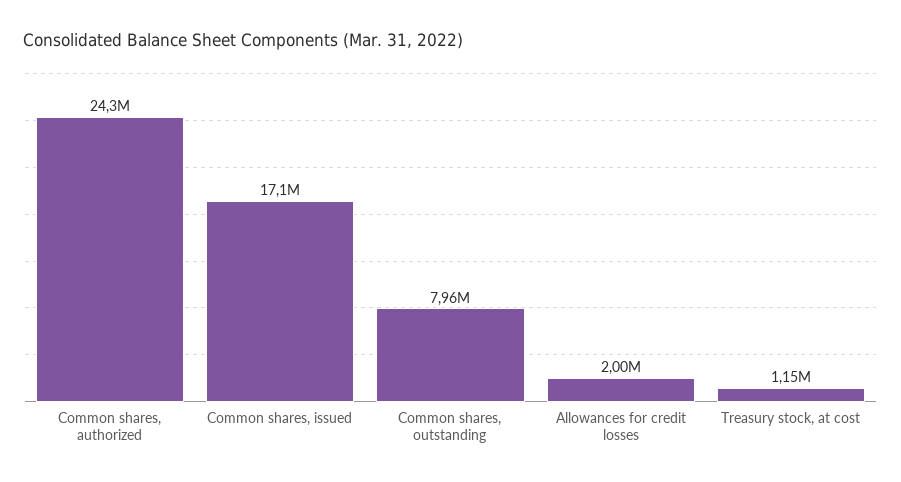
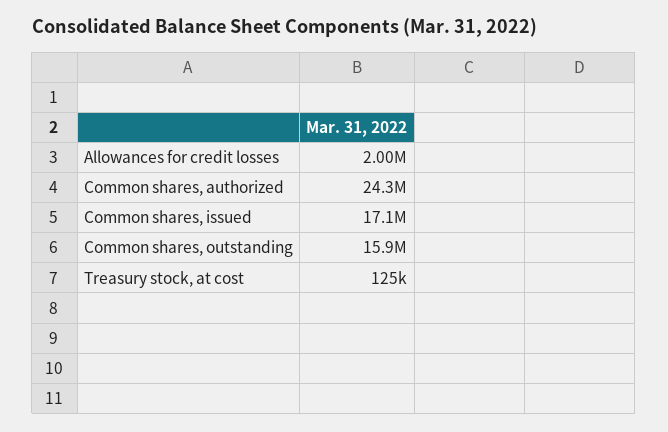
  {
    "Common shares, authorized": 24300000,
    "Common shares, issued": 17100000,
-   "Common shares, outstanding": 7960000,
+   "Common shares, outstanding": 15900000,
    "Allowances for credit losses": 2000000,
-   "Treasury stock, at cost": 1150000
+   "Treasury stock, at cost": 125000
  }

